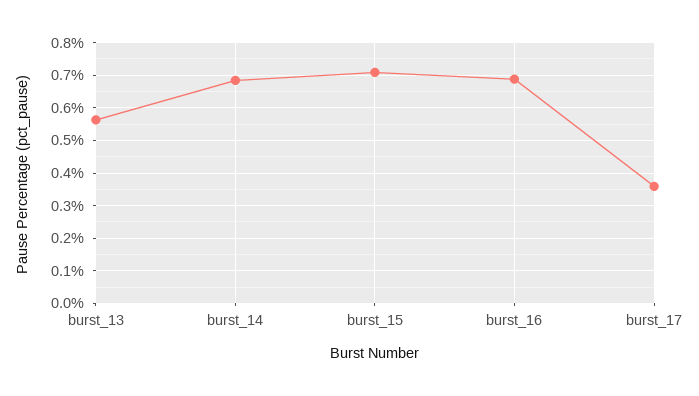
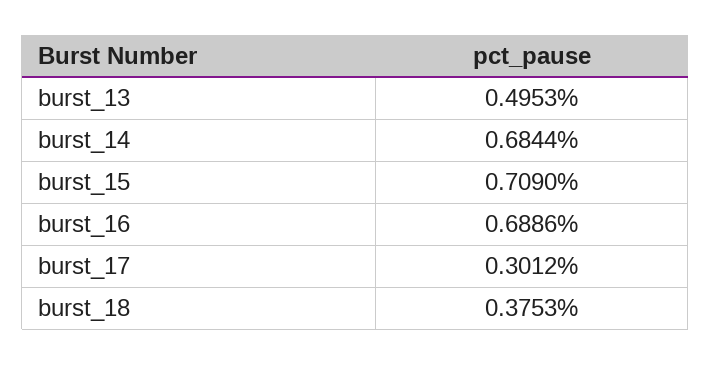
  {
-   "burst_13": 0.56,
+   "burst_13": 0.4953,
    "burst_14": 0.6844,
    "burst_15": 0.709,
    "burst_16": 0.6886,
-   "burst_17": 0.36
+   "burst_17": 0.3012,
+   "burst_18": 0.3753
  }

